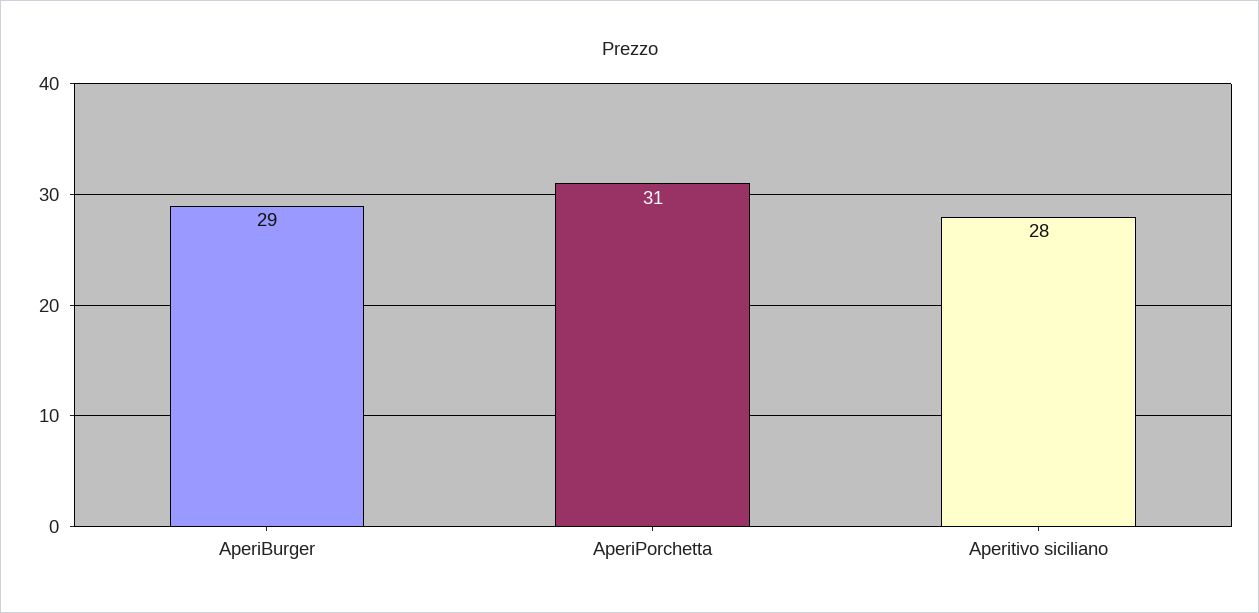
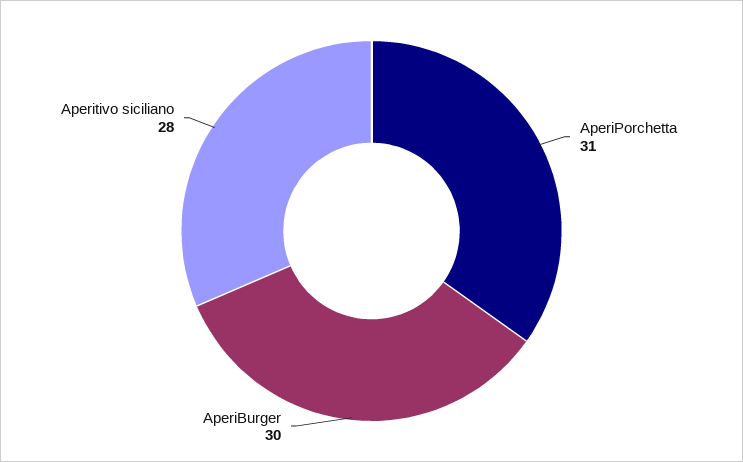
  {
-   "AperiBurger": 29,
+   "AperiBurger": 30,
    "AperiPorchetta": 31,
    "Aperitivo siciliano": 28
  }

